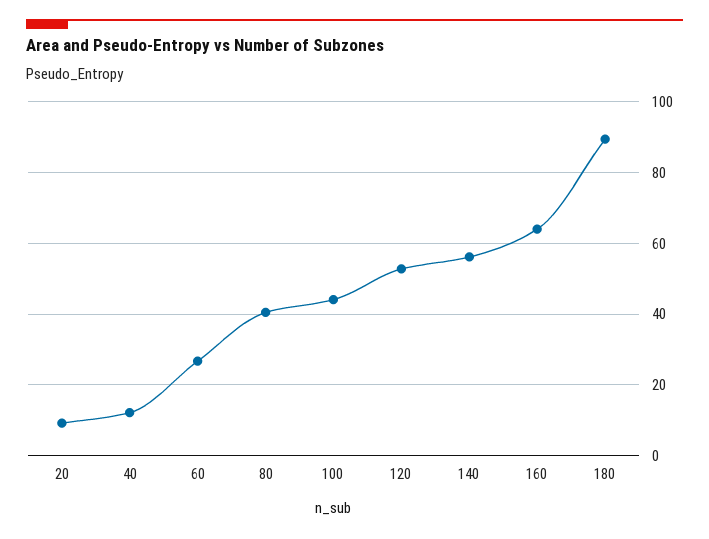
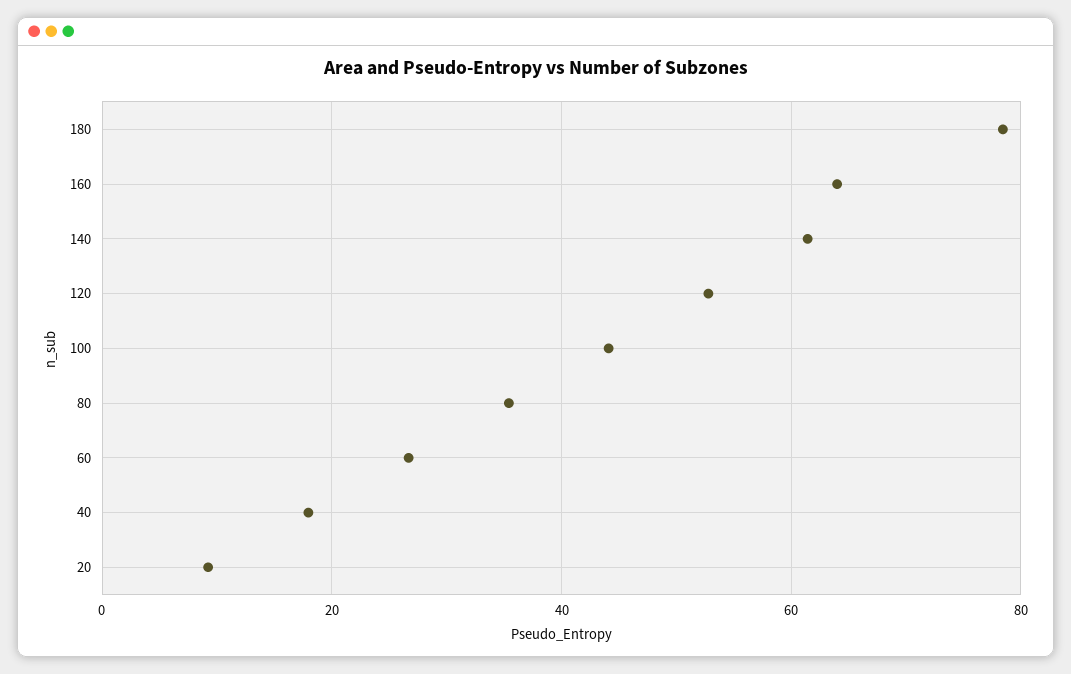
  {
    "20": 10,
-   "40": 12,
+   "40": 18,
    "60": 26,
-   "80": 40,
+   "80": 36,
    "100": 44,
    "120": 52,
-   "140": 56,
+   "140": 62,
    "160": 64,
-   "180": 90
+   "180": 78
  }

